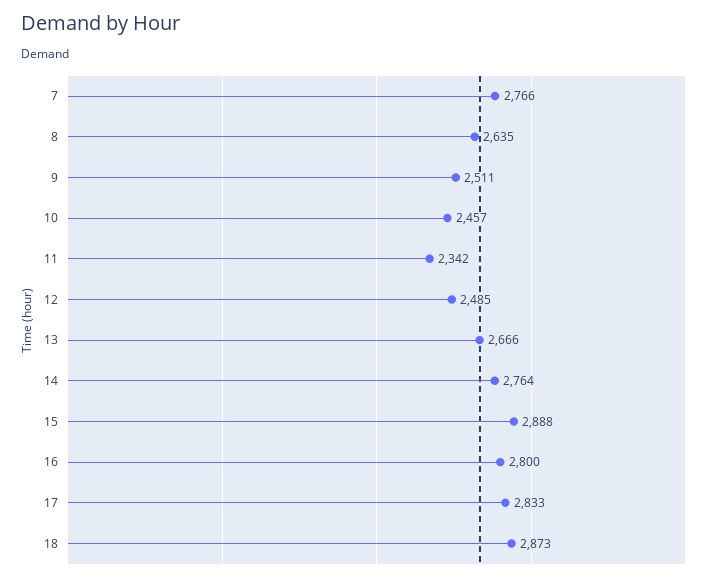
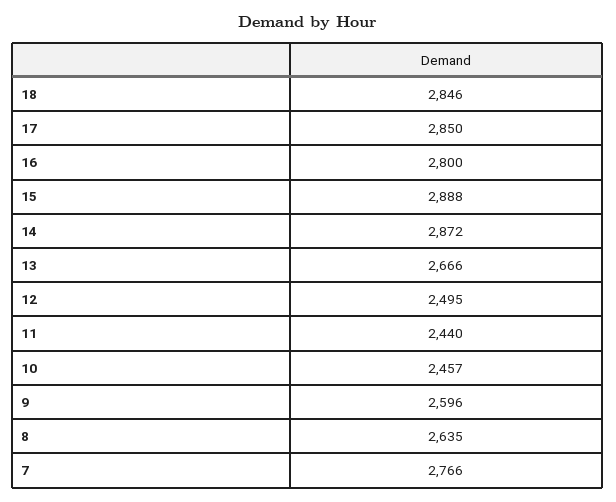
  {
    "7": 2766,
    "8": 2635,
-   "9": 2511,
+   "9": 2596,
    "10": 2457,
-   "11": 2342,
+   "11": 2440,
-   "12": 2485,
+   "12": 2495,
    "13": 2666,
-   "14": 2764,
+   "14": 2872,
    "15": 2888,
    "16": 2800,
-   "17": 2833,
+   "17": 2850,
-   "18": 2873
+   "18": 2846
  }

